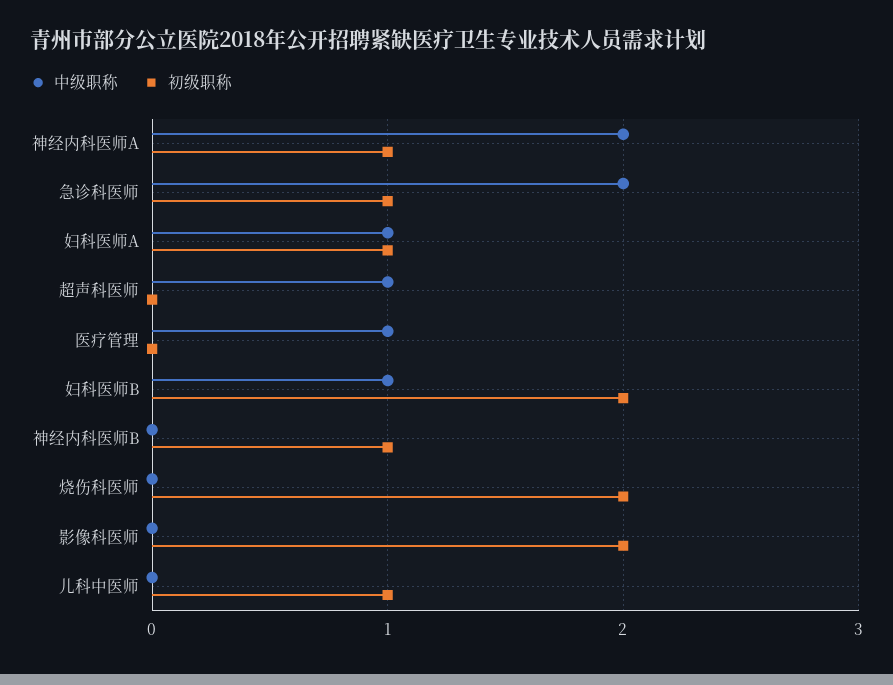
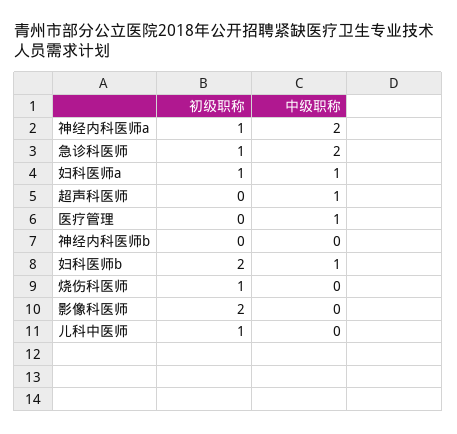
  {
    "中级职称": {
      "神经内科医师A": 2,
      "急诊科医师": 2,
      "妇科医师A": 1,
      "超声科医师": 1,
      "医疗管理": 1,
      "妇科医师B": 1,
      "神经内科医师B": 0,
      "烧伤科医师": 0,
      "影像科医师": 0,
      "儿科中医师": 0
    },
    "初级职称": {
      "神经内科医师A": 1,
      "急诊科医师": 1,
      "妇科医师A": 1,
      "超声科医师": 0,
      "医疗管理": 0,
      "妇科医师B": 2,
-     "神经内科医师B": 1,
+     "神经内科医师B": 0,
-     "烧伤科医师": 2,
+     "烧伤科医师": 1,
      "影像科医师": 2,
      "儿科中医师": 1
    }
  }

